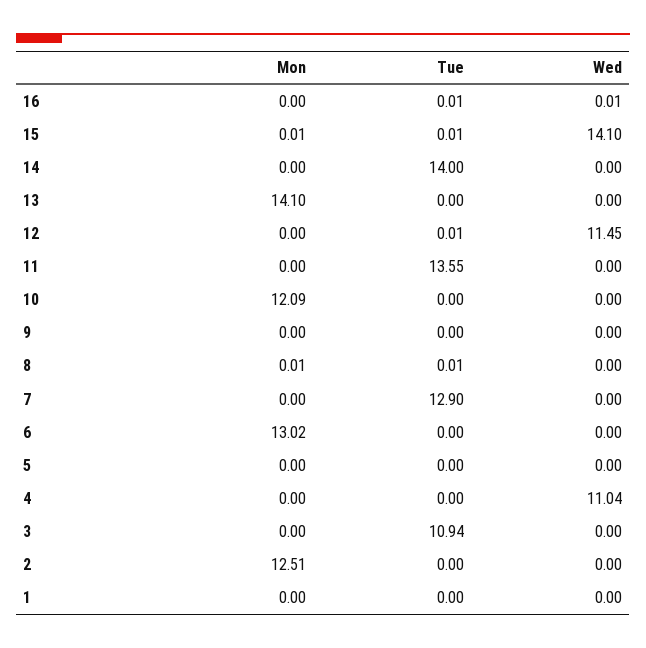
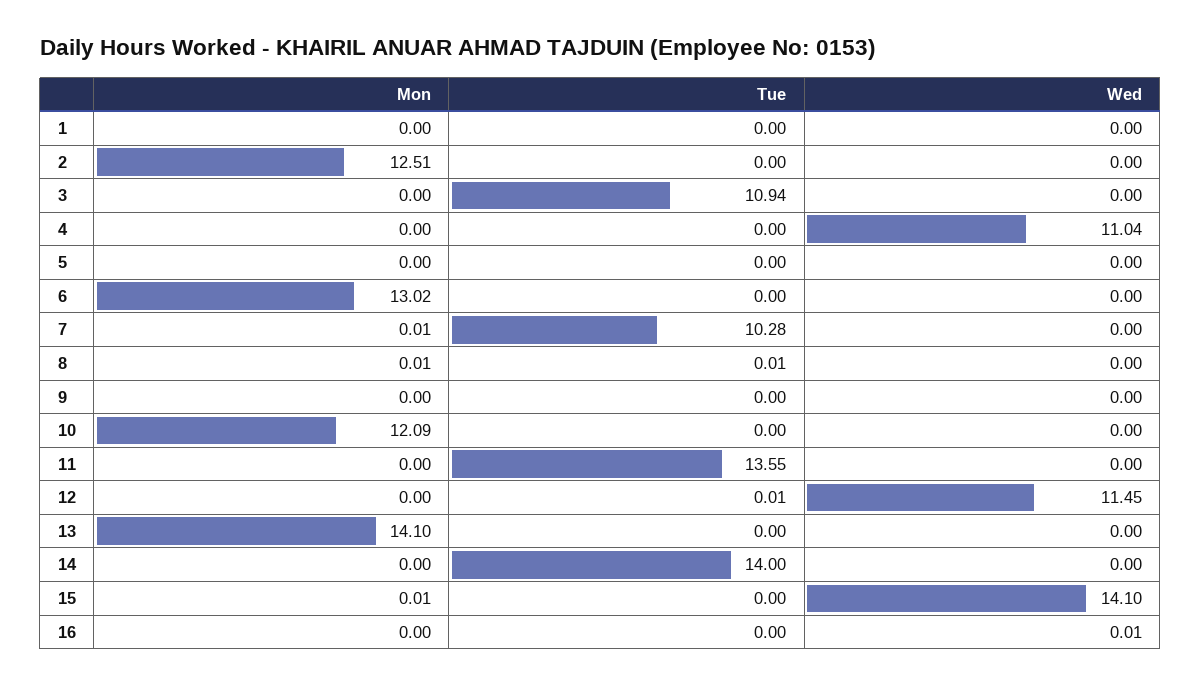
  {
    "Mon": {
      "16": 0,
      "15": 0.01,
      "14": 0,
      "13": 14.1,
      "12": 0,
      "11": 0,
      "10": 12.09,
      "9": 0,
      "8": 0.01,
-     "7": 0,
+     "7": 0.01,
      "6": 13.02,
      "5": 0,
      "4": 0,
      "3": 0,
      "2": 12.51,
      "1": 0
    },
    "Tue": {
-     "16": 0.01,
+     "16": 0,
-     "15": 0.01,
+     "15": 0,
      "14": 14,
      "13": 0,
      "12": 0.01,
      "11": 13.55,
      "10": 0,
      "9": 0,
      "8": 0.01,
-     "7": 12.9,
+     "7": 10.28,
      "6": 0,
      "5": 0,
      "4": 0,
      "3": 10.94,
      "2": 0,
      "1": 0
    },
    "Wed": {
      "16": 0.01,
      "15": 14.1,
      "14": 0,
      "13": 0,
      "12": 11.45,
      "11": 0,
      "10": 0,
      "9": 0,
      "8": 0,
      "7": 0,
      "6": 0,
      "5": 0,
      "4": 11.04,
      "3": 0,
      "2": 0,
      "1": 0
    }
  }

